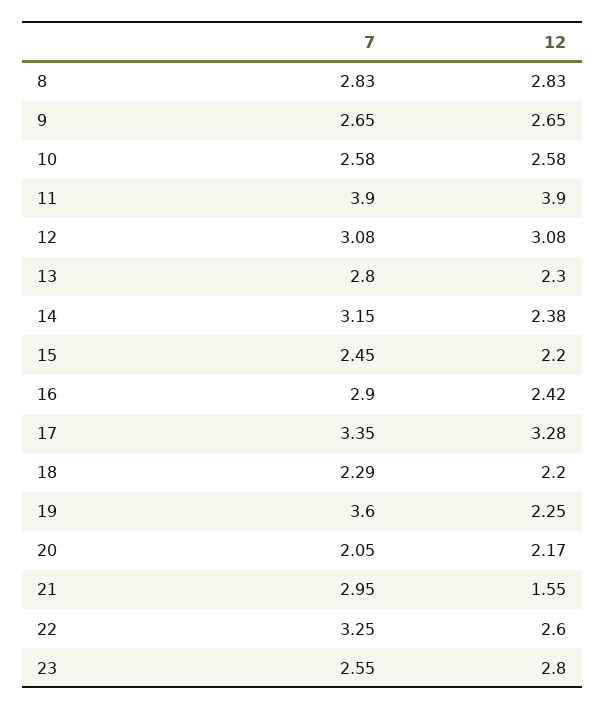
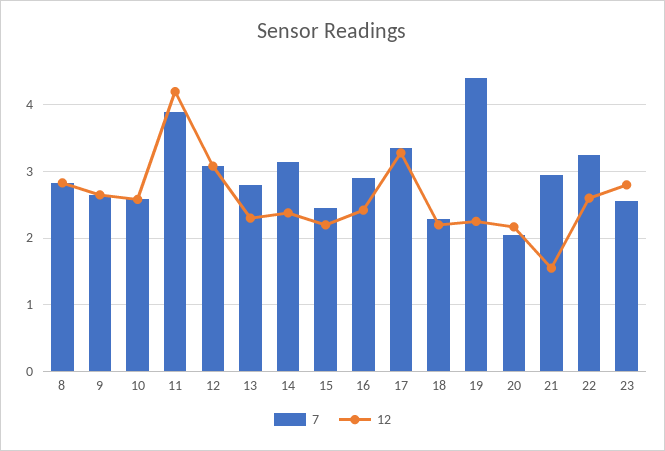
  {
    "7": {
      "8": 2.83,
      "9": 2.65,
      "10": 2.58,
      "11": 3.9,
      "12": 3.08,
      "13": 2.8,
      "14": 3.15,
      "15": 2.45,
      "16": 2.9,
      "17": 3.35,
      "18": 2.29,
-     "19": 3.6,
+     "19": 4.4,
      "20": 2.05,
      "21": 2.95,
      "22": 3.25,
      "23": 2.55
    },
    "12": {
      "8": 2.83,
      "9": 2.65,
      "10": 2.58,
-     "11": 3.9,
+     "11": 4.2,
      "12": 3.08,
      "13": 2.3,
      "14": 2.38,
      "15": 2.2,
      "16": 2.42,
      "17": 3.28,
      "18": 2.2,
      "19": 2.25,
      "20": 2.17,
      "21": 1.55,
      "22": 2.6,
      "23": 2.8
    }
  }

